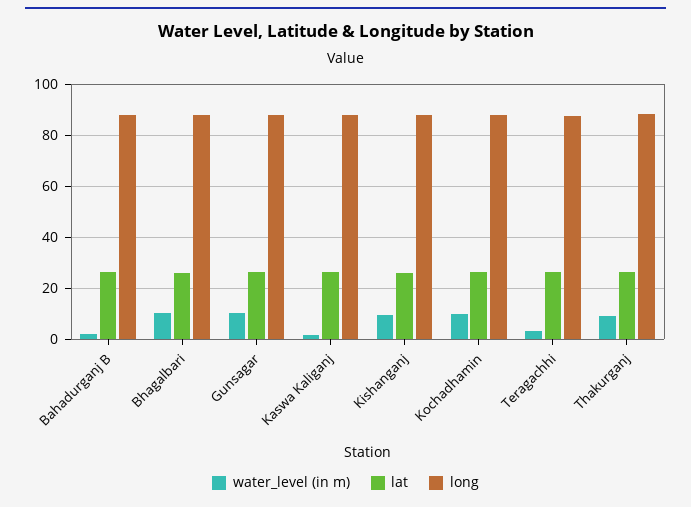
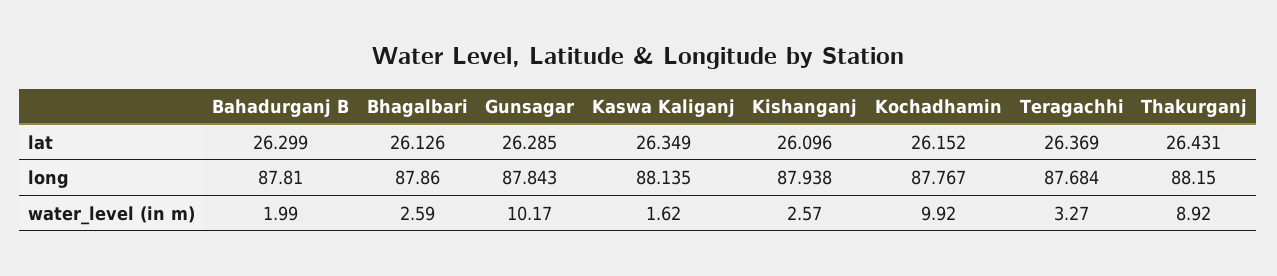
  {
    "water_level (in m)": {
      "Bahadurganj B": 1.99,
-     "Bhagalbari": 10,
+     "Bhagalbari": 2.59,
      "Gunsagar": 10.17,
      "Kaswa Kaliganj": 1.62,
-     "Kishanganj": 10,
+     "Kishanganj": 2.57,
      "Kochadhamin": 9.92,
      "Teragachhi": 3.27,
      "Thakurganj": 8.92
    },
    "lat": {
      "Bahadurganj B": 26.299,
      "Bhagalbari": 26.126,
      "Gunsagar": 26.285,
      "Kaswa Kaliganj": 26.349,
      "Kishanganj": 26.096,
      "Kochadhamin": 26.152,
      "Teragachhi": 26.369,
      "Thakurganj": 26.431
    },
    "long": {
      "Bahadurganj B": 87.81,
      "Bhagalbari": 87.86,
      "Gunsagar": 87.843,
      "Kaswa Kaliganj": 88.135,
      "Kishanganj": 87.938,
      "Kochadhamin": 87.767,
      "Teragachhi": 87.684,
      "Thakurganj": 88.15
    }
  }

